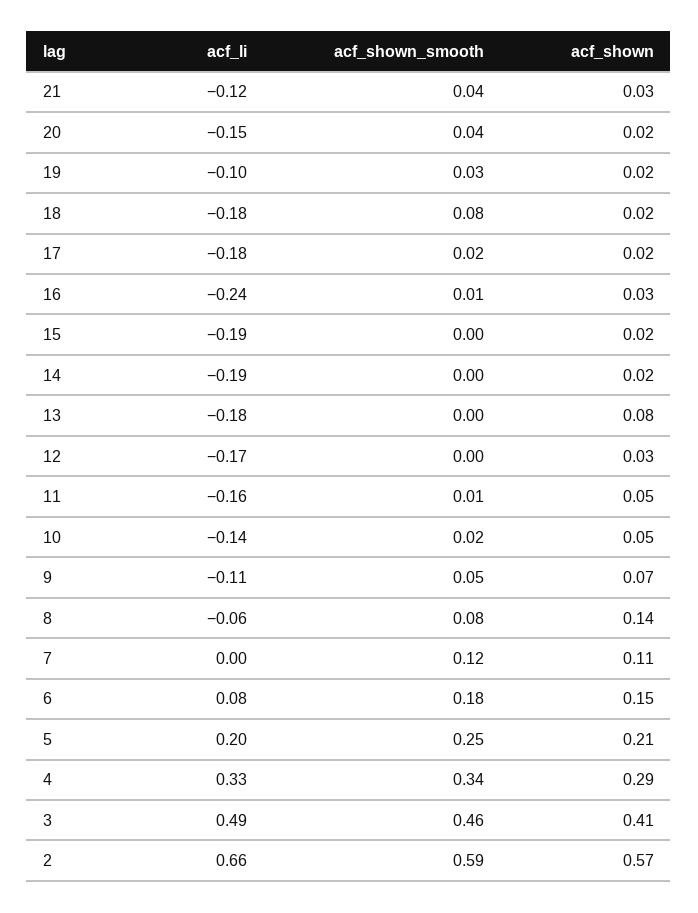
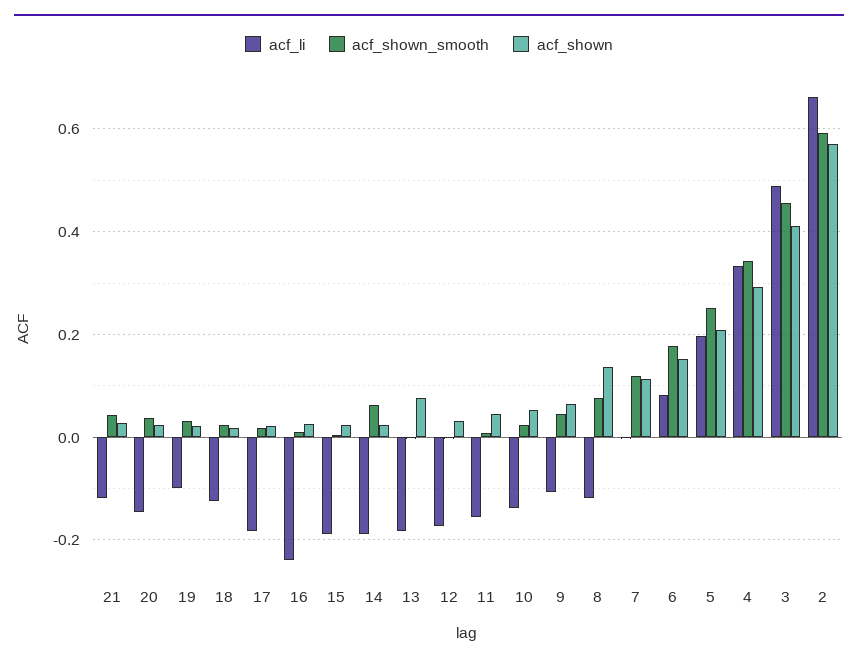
  {
    "acf_li": {
      "21": -0.12,
      "20": -0.15,
      "19": -0.1,
-     "18": -0.18,
+     "18": -0.12,
      "17": -0.18,
      "16": -0.24,
      "15": -0.19,
      "14": -0.19,
      "13": -0.18,
      "12": -0.17,
      "11": -0.16,
      "10": -0.14,
      "9": -0.11,
-     "8": -0.06,
+     "8": -0.12,
      "7": 0,
      "6": 0.08,
      "5": 0.2,
      "4": 0.33,
      "3": 0.49,
      "2": 0.66
    },
    "acf_shown_smooth": {
      "21": 0.04,
      "20": 0.04,
      "19": 0.03,
-     "18": 0.08,
+     "18": 0.02,
      "17": 0.02,
      "16": 0.01,
      "15": 0,
-     "14": 0,
+     "14": 0.06,
      "13": 0,
      "12": 0,
      "11": 0.01,
      "10": 0.02,
      "9": 0.05,
      "8": 0.08,
      "7": 0.12,
      "6": 0.18,
      "5": 0.25,
      "4": 0.34,
      "3": 0.46,
      "2": 0.59
    },
    "acf_shown": {
      "21": 0.03,
      "20": 0.02,
      "19": 0.02,
      "18": 0.02,
      "17": 0.02,
      "16": 0.03,
      "15": 0.02,
      "14": 0.02,
      "13": 0.08,
      "12": 0.03,
      "11": 0.05,
      "10": 0.05,
      "9": 0.07,
      "8": 0.14,
      "7": 0.11,
      "6": 0.15,
      "5": 0.21,
      "4": 0.29,
      "3": 0.41,
      "2": 0.57
    }
  }

